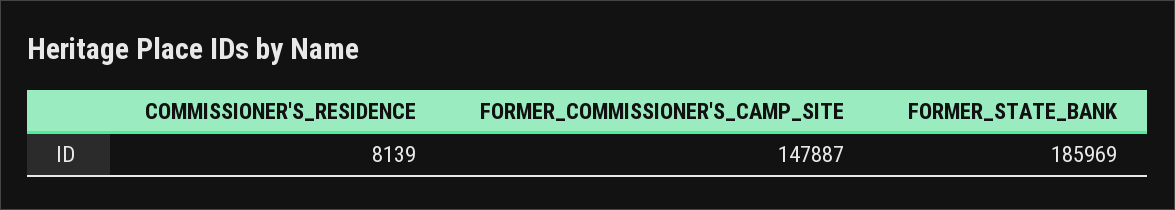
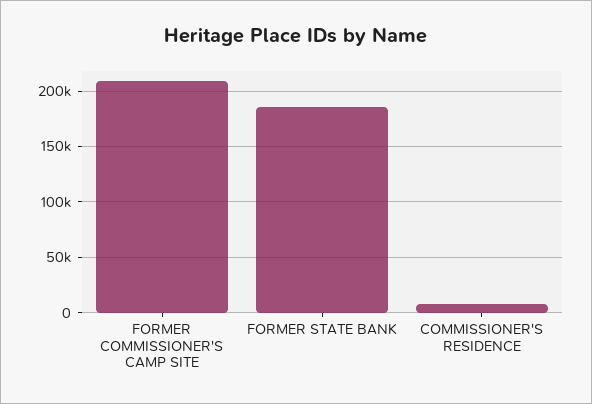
  {
    "COMMISSIONER'S_RESIDENCE": 8139,
-   "FORMER_COMMISSIONER'S_CAMP_SITE": 147887,
+   "FORMER_COMMISSIONER'S_CAMP_SITE": 210000,
    "FORMER_STATE_BANK": 185969
  }

